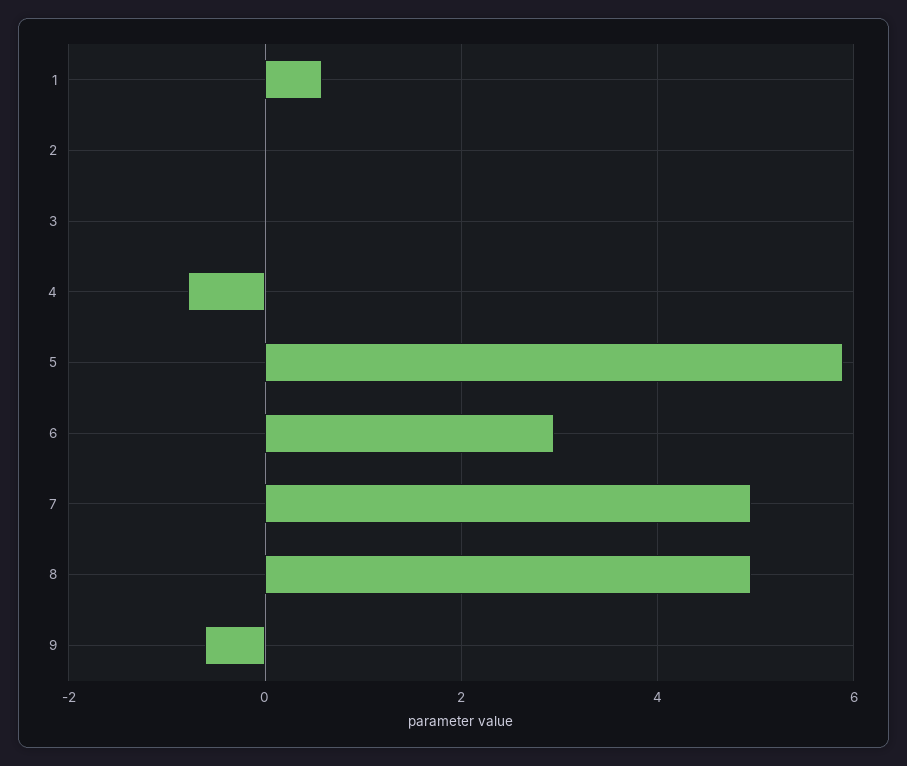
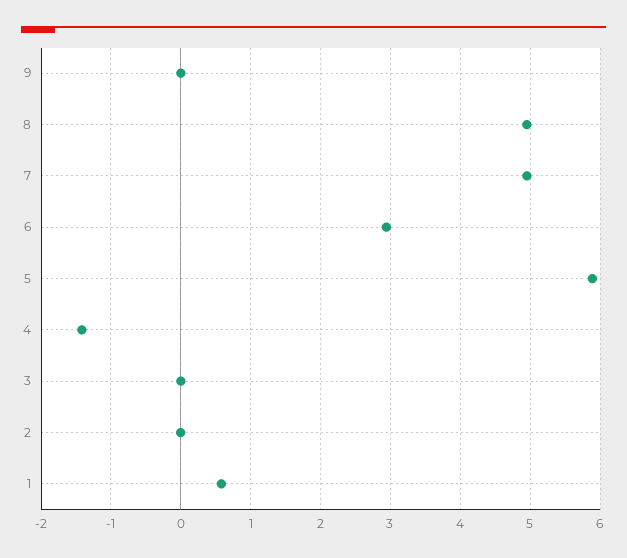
  {
    "1": 0.6,
    "2": 0,
    "3": 0,
-   "4": -0.8,
+   "4": -1.4,
    "5": 5.9,
    "6": 2.9,
    "7": 5,
    "8": 5,
-   "9": -0.6
+   "9": 0
  }

